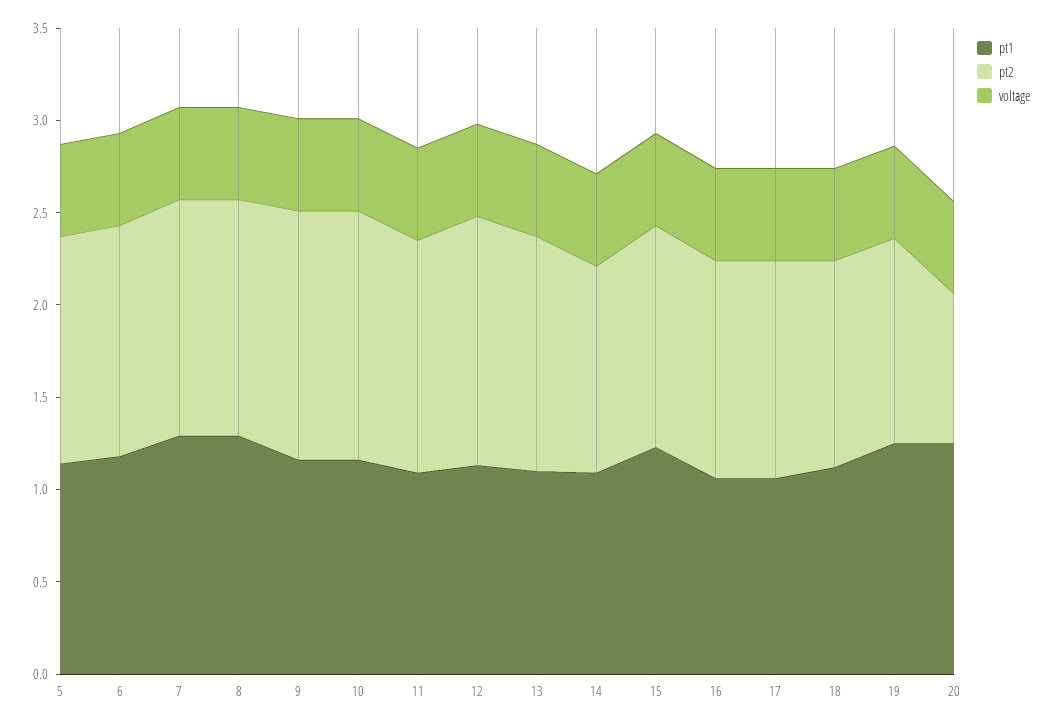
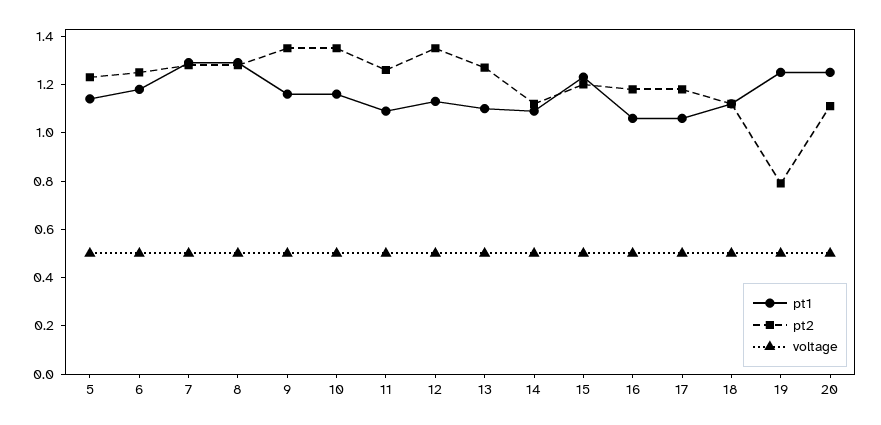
  {
    "pt1": {
      "5": 1.15,
      "6": 1.2,
      "7": 1.3,
      "8": 1.3,
      "9": 1.15,
      "10": 1.15,
      "11": 1.1,
      "12": 1.15,
      "13": 1.1,
      "14": 1.1,
      "15": 1.25,
      "16": 1.05,
      "17": 1.05,
      "18": 1.1,
      "19": 1.25,
      "20": 1.25
    },
    "pt2": {
      "5": 1.25,
      "6": 1.25,
      "7": 1.3,
      "8": 1.3,
      "9": 1.35,
      "10": 1.35,
      "11": 1.25,
      "12": 1.35,
      "13": 1.25,
      "14": 1.1,
      "15": 1.2,
      "16": 1.2,
      "17": 1.2,
      "18": 1.1,
-     "19": 1.1,
+     "19": 0.8,
-     "20": 0.8
+     "20": 1.1
    },
    "voltage": {
      "5": 0.5,
      "6": 0.5,
      "7": 0.5,
      "8": 0.5,
      "9": 0.5,
      "10": 0.5,
      "11": 0.5,
      "12": 0.5,
      "13": 0.5,
      "14": 0.5,
      "15": 0.5,
      "16": 0.5,
      "17": 0.5,
      "18": 0.5,
      "19": 0.5,
      "20": 0.5
    }
  }

